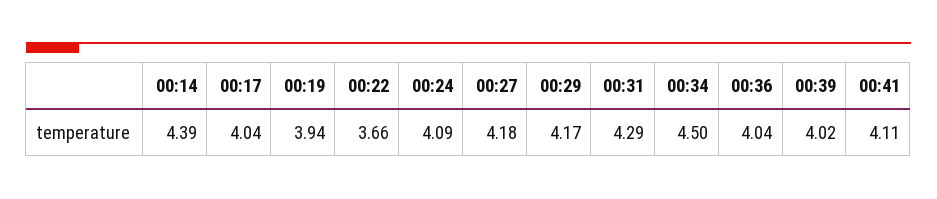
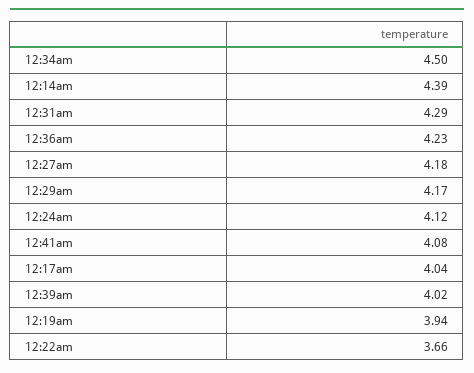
  {
    "00:14": 4.39,
    "00:17": 4.04,
    "00:19": 3.94,
    "00:22": 3.66,
-   "00:24": 4.09,
+   "00:24": 4.12,
    "00:27": 4.18,
    "00:29": 4.17,
    "00:31": 4.29,
    "00:34": 4.5,
-   "00:36": 4.04,
+   "00:36": 4.23,
    "00:39": 4.02,
-   "00:41": 4.11
+   "00:41": 4.08
  }

